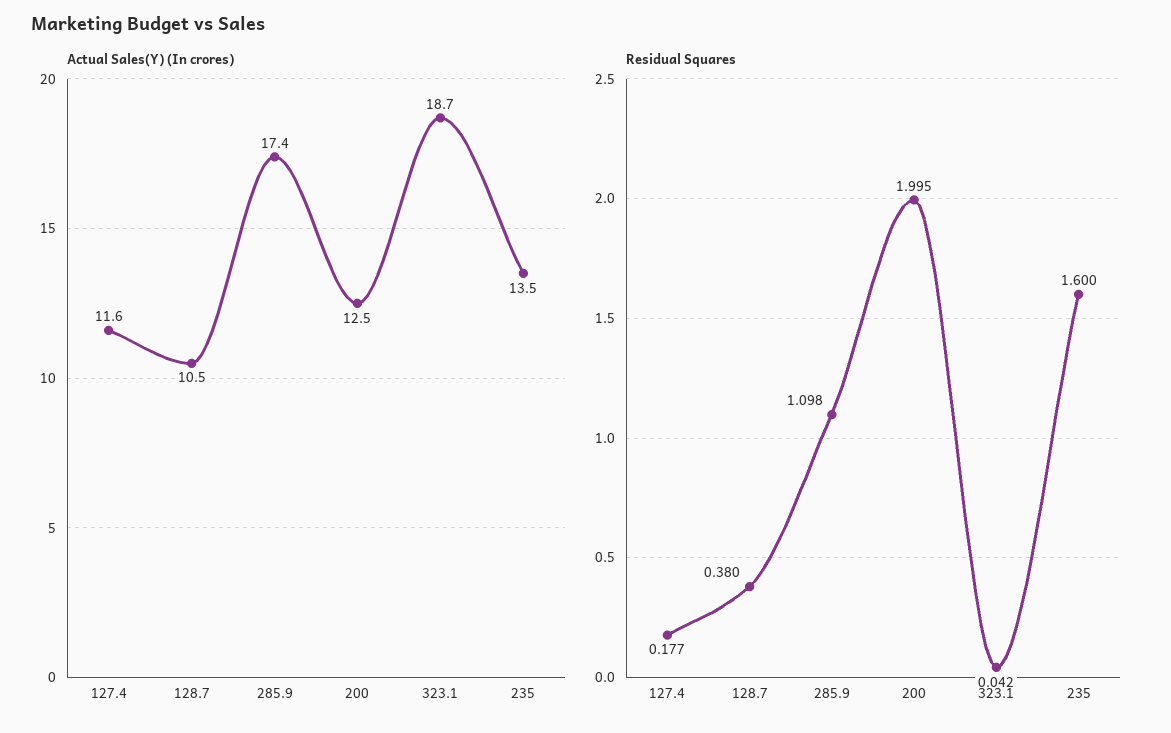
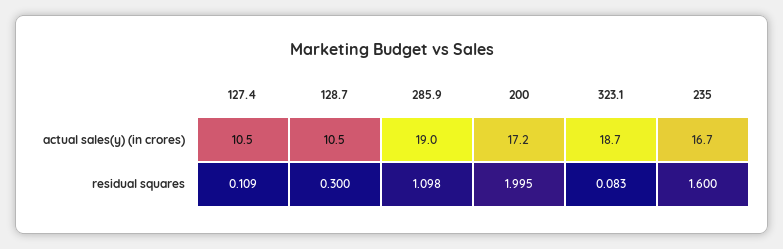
  {
    "Actual Sales(Y) (In crores)": {
-     "127.4": 11.6,
+     "127.4": 10.5,
      "128.7": 10.5,
-     "285.9": 17.4,
+     "285.9": 19,
-     "200": 12.5,
+     "200": 17.2,
      "323.1": 18.7,
-     "235": 13.5
+     "235": 16.7
    },
    "Residual Squares": {
-     "127.4": 0.177,
+     "127.4": 0.109,
-     "128.7": 0.38,
+     "128.7": 0.3,
      "285.9": 1.098,
      "200": 1.995,
-     "323.1": 0.042,
+     "323.1": 0.083,
      "235": 1.6
    }
  }

